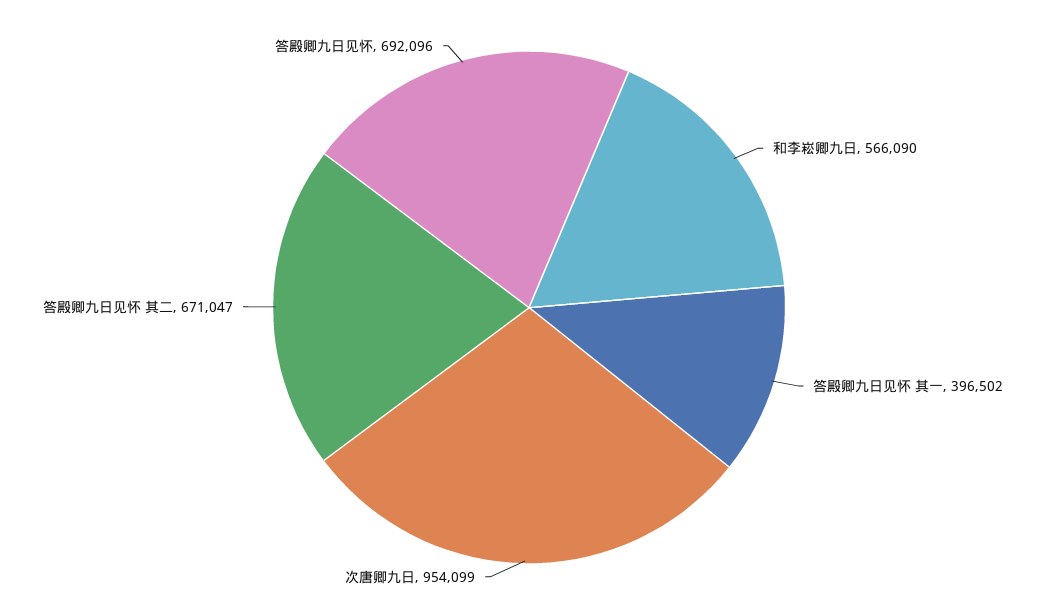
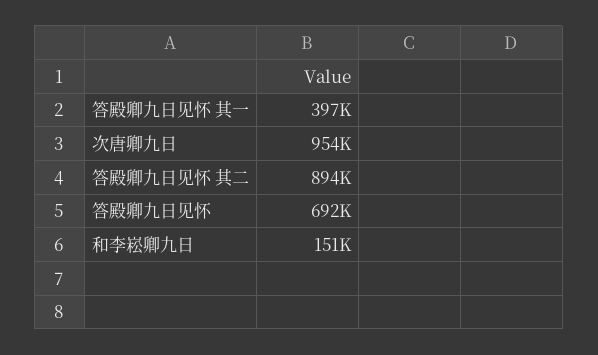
  {
-   "和李崧卿九日": 566090,
+   "和李崧卿九日": 151000,
    "答殿卿九日见怀 其一": 396502,
    "次唐卿九日": 954099,
-   "答殿卿九日见怀 其二": 671047,
+   "答殿卿九日见怀 其二": 894000,
    "答殿卿九日见怀": 692096
  }

